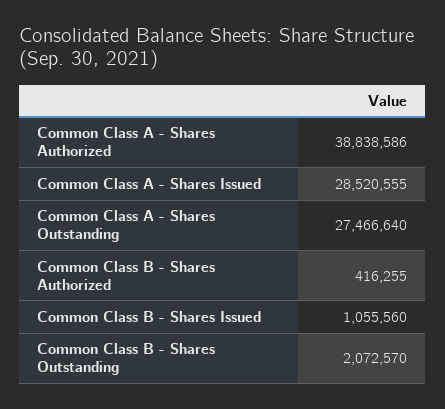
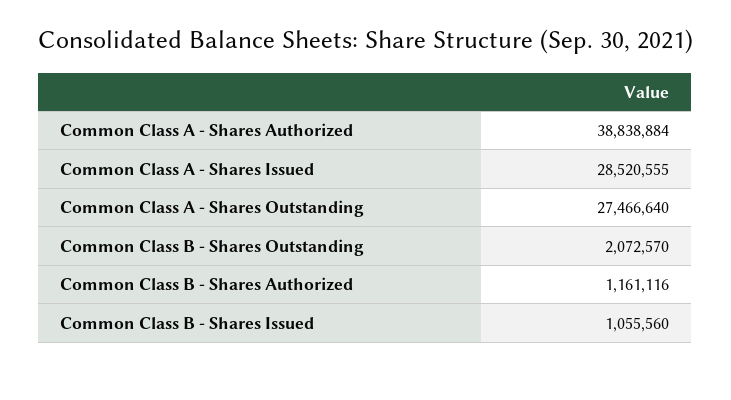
  {
-   "Common Class A - Shares Authorized": 38838586,
+   "Common Class A - Shares Authorized": 38838884,
    "Common Class A - Shares Issued": 28520555,
    "Common Class A - Shares Outstanding": 27466640,
-   "Common Class B - Shares Authorized": 416255,
+   "Common Class B - Shares Authorized": 1161116,
    "Common Class B - Shares Issued": 1055560,
    "Common Class B - Shares Outstanding": 2072570
  }

